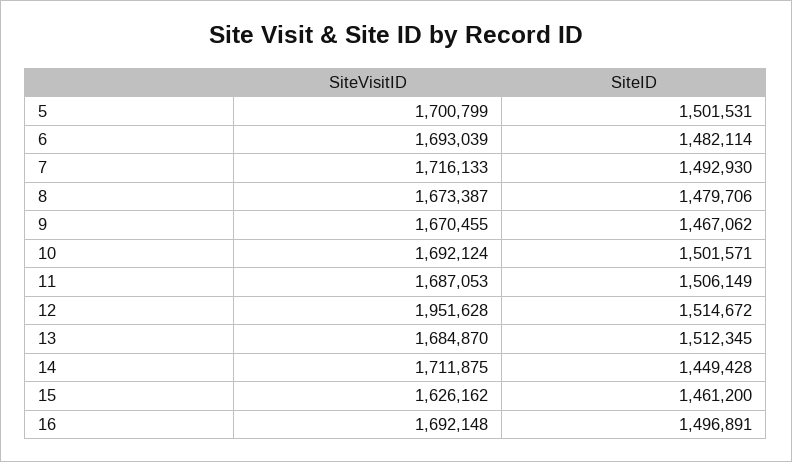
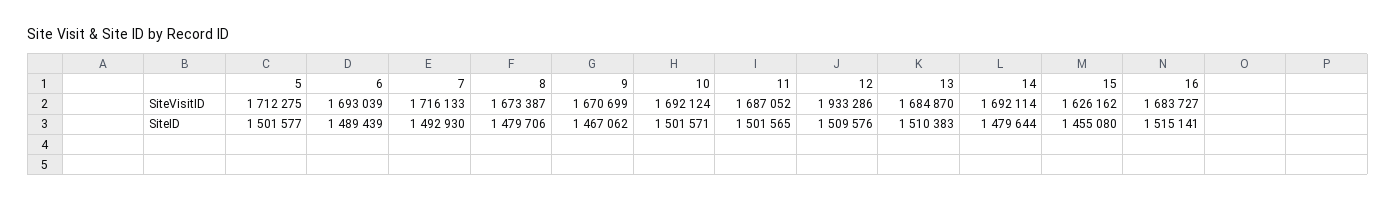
  {
    "SiteVisitID": {
-     "5": 1700799,
+     "5": 1712275,
      "6": 1693039,
      "7": 1716133,
      "8": 1673387,
-     "9": 1670455,
+     "9": 1670699,
      "10": 1692124,
-     "11": 1687053,
+     "11": 1687052,
-     "12": 1951628,
+     "12": 1933286,
      "13": 1684870,
-     "14": 1711875,
+     "14": 1692114,
      "15": 1626162,
-     "16": 1692148
+     "16": 1683727
    },
    "SiteID": {
-     "5": 1501531,
+     "5": 1501577,
-     "6": 1482114,
+     "6": 1489439,
      "7": 1492930,
      "8": 1479706,
      "9": 1467062,
      "10": 1501571,
-     "11": 1506149,
+     "11": 1501565,
-     "12": 1514672,
+     "12": 1509576,
-     "13": 1512345,
+     "13": 1510383,
-     "14": 1449428,
+     "14": 1479644,
-     "15": 1461200,
+     "15": 1455080,
-     "16": 1496891
+     "16": 1515141
    }
  }

